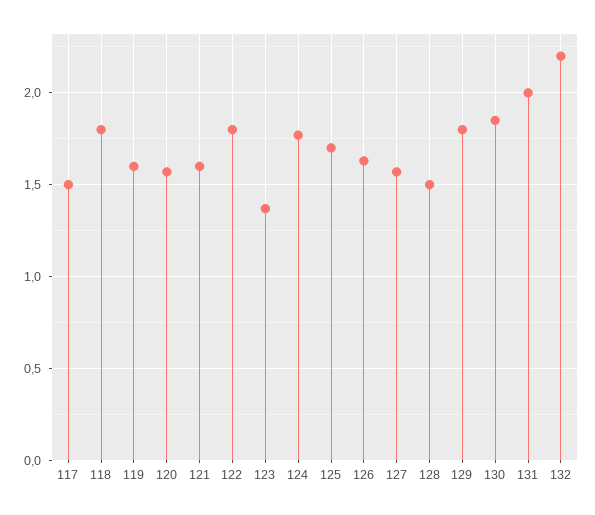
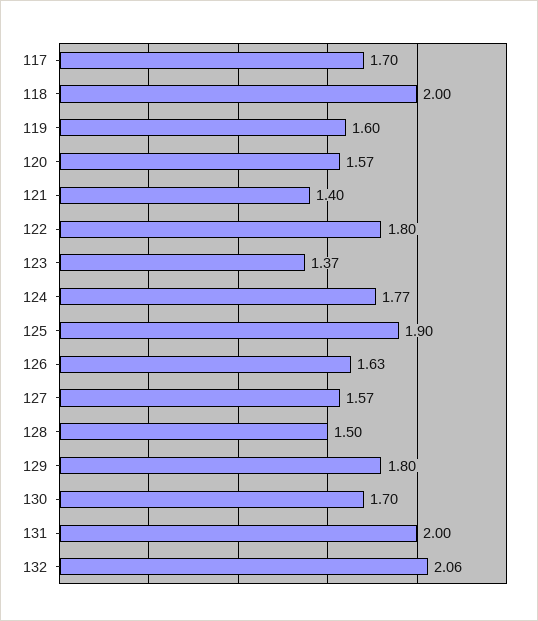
  {
-   "117": 1.5,
+   "117": 1.7,
-   "118": 1.8,
+   "118": 2,
    "119": 1.6,
    "120": 1.57,
-   "121": 1.6,
+   "121": 1.4,
    "122": 1.8,
    "123": 1.37,
    "124": 1.77,
-   "125": 1.7,
+   "125": 1.9,
    "126": 1.63,
    "127": 1.57,
    "128": 1.5,
    "129": 1.8,
-   "130": 1.85,
+   "130": 1.7,
    "131": 2,
-   "132": 2.2
+   "132": 2.06
  }

